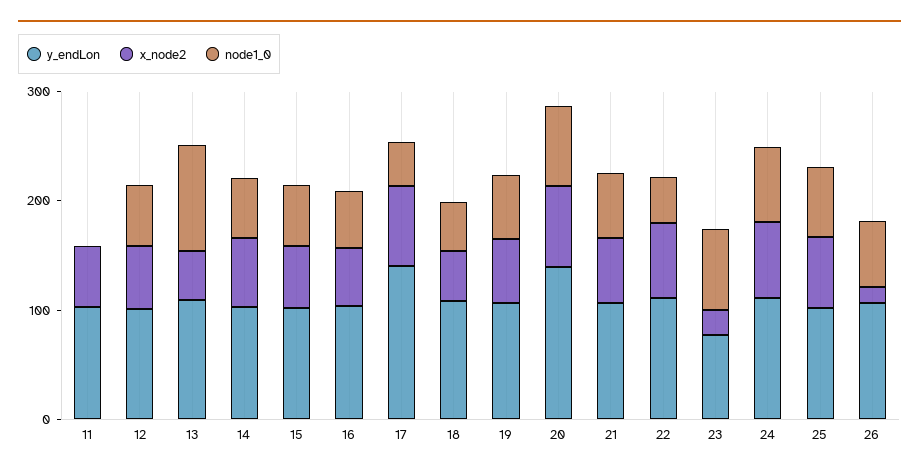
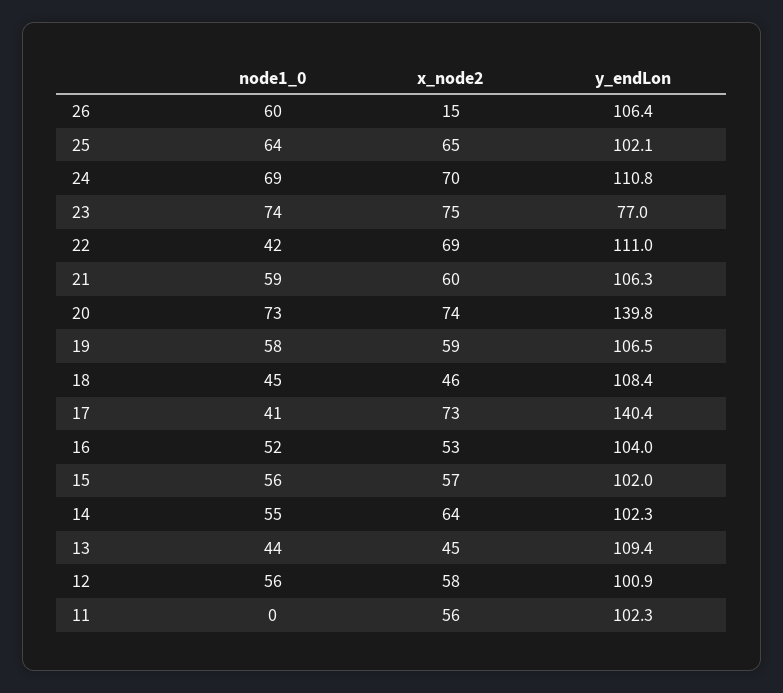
  {
    "y_endLon": {
      "11": 102.3,
      "12": 100.9,
      "13": 109.4,
      "14": 102.3,
      "15": 102,
      "16": 104,
      "17": 140.4,
      "18": 108.4,
      "19": 106.5,
      "20": 139.8,
      "21": 106.3,
      "22": 111,
      "23": 77,
      "24": 110.8,
      "25": 102.1,
      "26": 106.4
    },
    "x_node2": {
      "11": 56,
      "12": 58,
      "13": 45,
      "14": 64,
      "15": 57,
      "16": 53,
      "17": 73,
      "18": 46,
      "19": 59,
      "20": 74,
      "21": 60,
      "22": 69,
-     "23": 20,
+     "23": 75,
      "24": 70,
      "25": 65,
      "26": 15
    },
    "node1_0": {
      "11": 0,
      "12": 56,
-     "13": 100,
+     "13": 44,
      "14": 55,
      "15": 56,
      "16": 52,
      "17": 41,
      "18": 45,
      "19": 58,
      "20": 73,
      "21": 59,
      "22": 42,
      "23": 74,
      "24": 69,
      "25": 64,
      "26": 60
    }
  }

